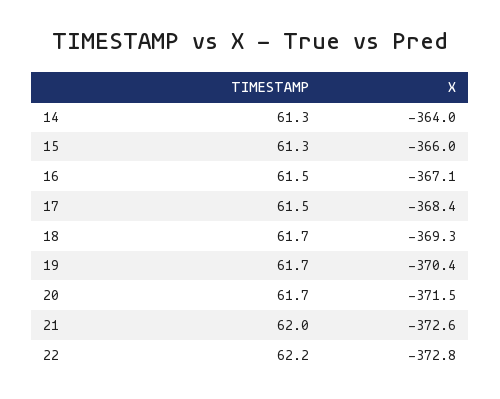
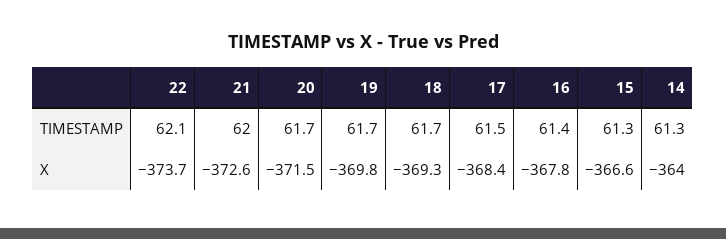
  {
    "TIMESTAMP": {
      "14": 61.3,
      "15": 61.3,
-     "16": 61.5,
+     "16": 61.4,
      "17": 61.5,
      "18": 61.7,
      "19": 61.7,
      "20": 61.7,
      "21": 62,
-     "22": 62.2
+     "22": 62.1
    },
    "X": {
      "14": -364,
-     "15": -366,
+     "15": -366.6,
-     "16": -367.1,
+     "16": -367.8,
      "17": -368.4,
      "18": -369.3,
-     "19": -370.4,
+     "19": -369.8,
      "20": -371.5,
      "21": -372.6,
-     "22": -372.8
+     "22": -373.7
    }
  }

